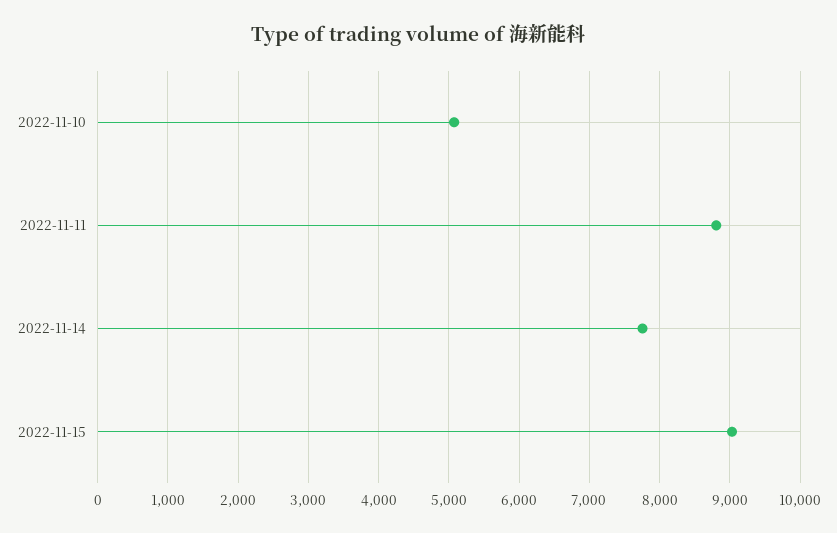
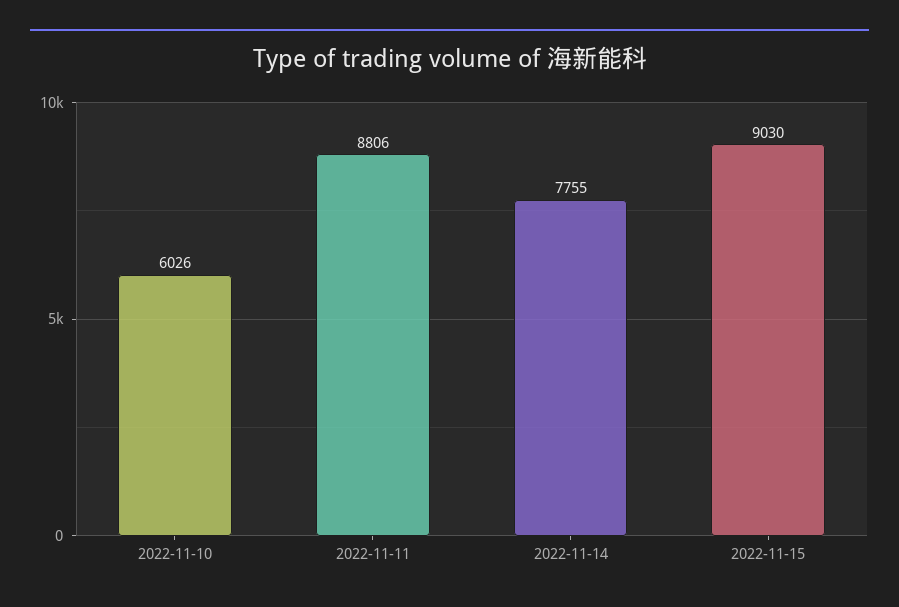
  {
-   "2022-11-10": 5100,
+   "2022-11-10": 6026,
    "2022-11-11": 8806,
    "2022-11-14": 7755,
    "2022-11-15": 9030
  }

